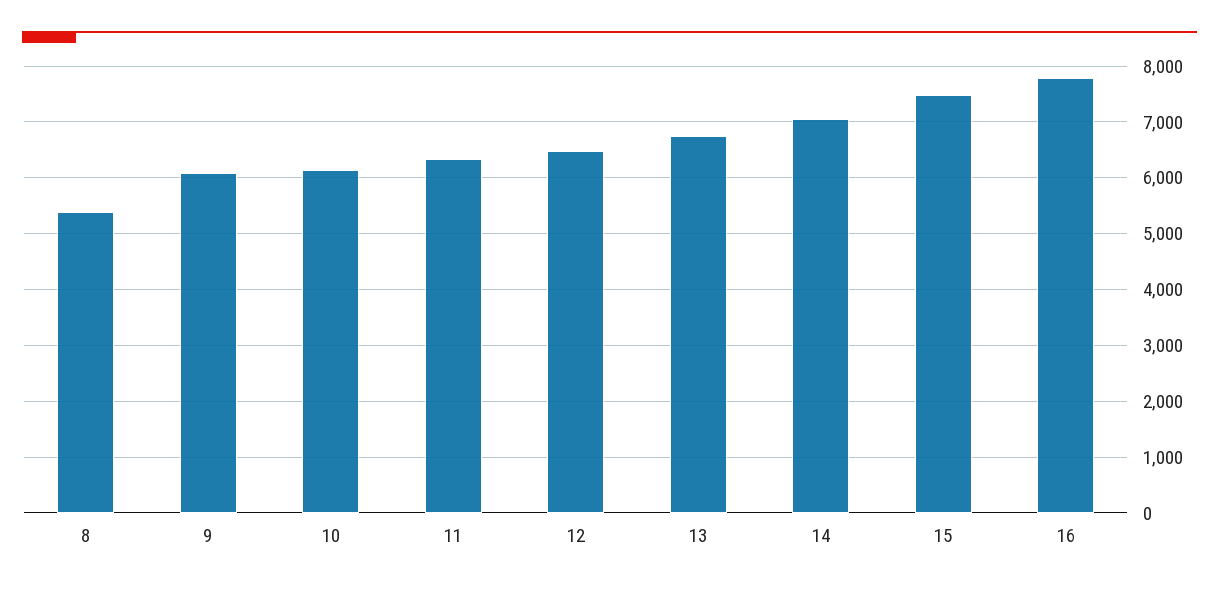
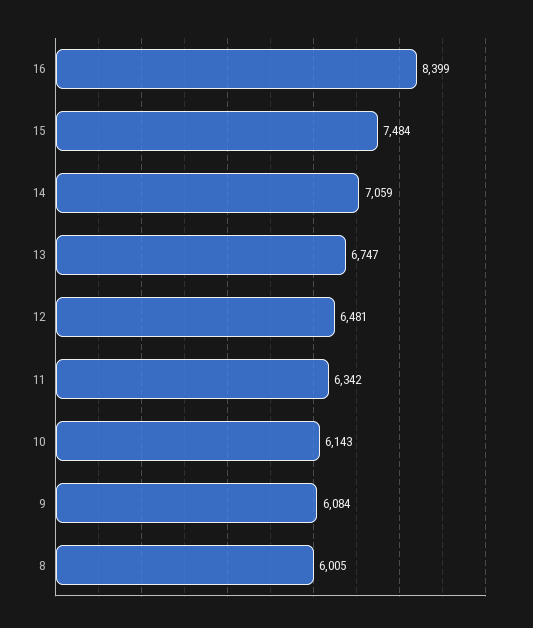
  {
-   "8": 5400,
+   "8": 6005,
    "9": 6084,
    "10": 6143,
    "11": 6342,
    "12": 6481,
    "13": 6747,
    "14": 7059,
    "15": 7484,
-   "16": 7800
+   "16": 8399
  }

